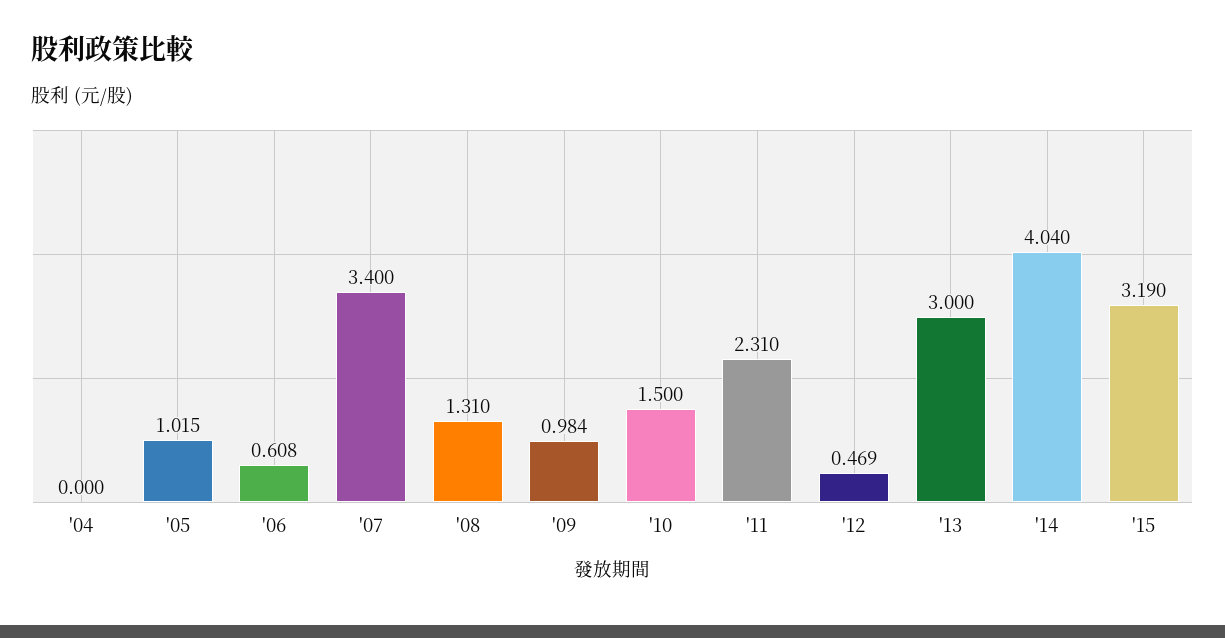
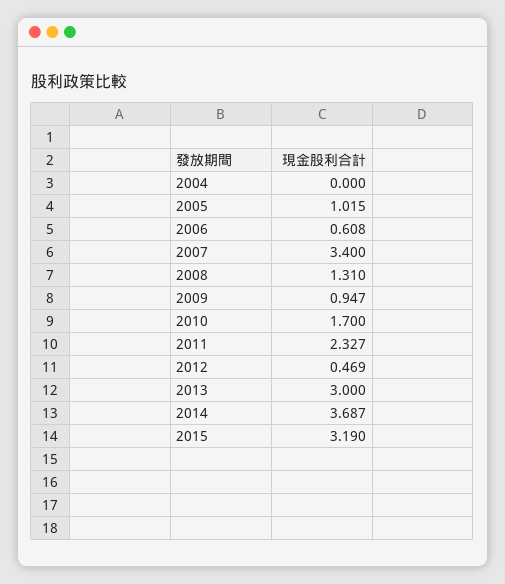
  {
    "'04": 0,
    "'05": 1.015,
    "'06": 0.608,
    "'07": 3.4,
    "'08": 1.31,
-   "'09": 0.984,
+   "'09": 0.947,
-   "'10": 1.5,
+   "'10": 1.7,
-   "'11": 2.31,
+   "'11": 2.327,
    "'12": 0.469,
    "'13": 3,
-   "'14": 4.04,
+   "'14": 3.687,
    "'15": 3.19
  }

